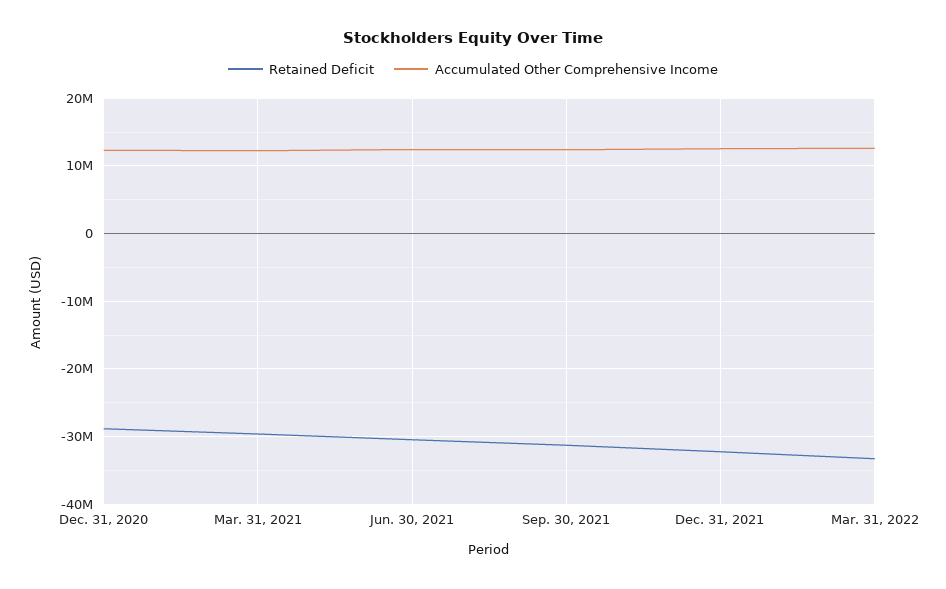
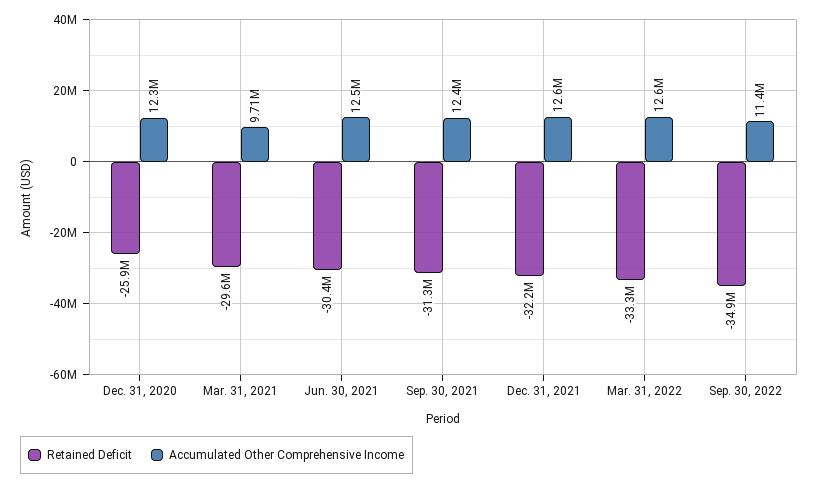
  {
    "Retained Deficit": {
-     "Dec. 31, 2020": -29000000,
+     "Dec. 31, 2020": -25900000,
      "Mar. 31, 2021": -29600000,
      "Jun. 30, 2021": -30400000,
      "Sep. 30, 2021": -31300000,
      "Dec. 31, 2021": -32200000,
-     "Mar. 31, 2022": -33300000
+     "Mar. 31, 2022": -33300000,
+     "Sep. 30, 2022": -34900000
    },
    "Accumulated Other Comprehensive Income": {
      "Dec. 31, 2020": 12300000,
-     "Mar. 31, 2021": 12000000,
+     "Mar. 31, 2021": 9710000,
      "Jun. 30, 2021": 12500000,
      "Sep. 30, 2021": 12400000,
      "Dec. 31, 2021": 12600000,
-     "Mar. 31, 2022": 12600000
+     "Mar. 31, 2022": 12600000,
+     "Sep. 30, 2022": 11400000
    }
  }

